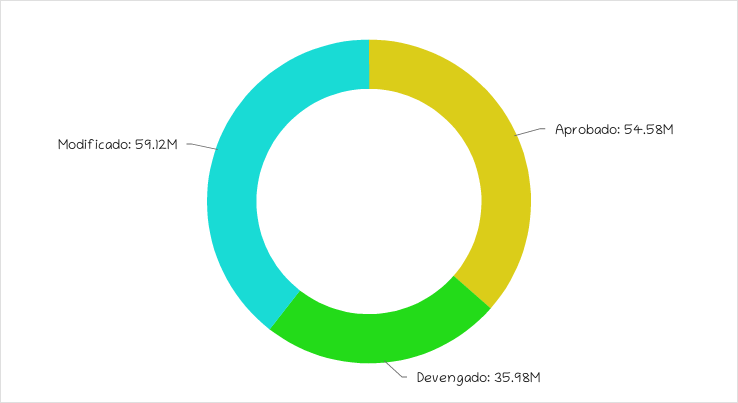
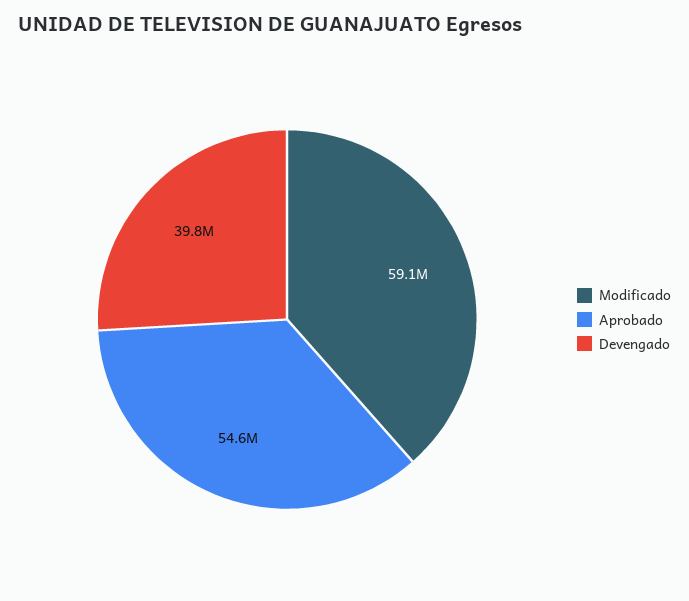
  {
    "Aprobado": 54580000,
-   "Devengado": 35980000,
+   "Devengado": 39800000,
    "Modificado": 59120000
  }

